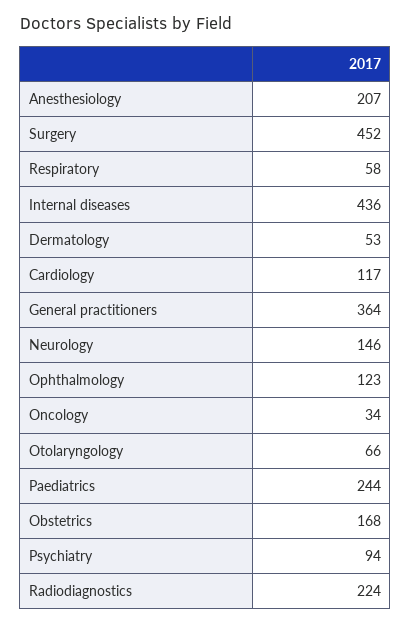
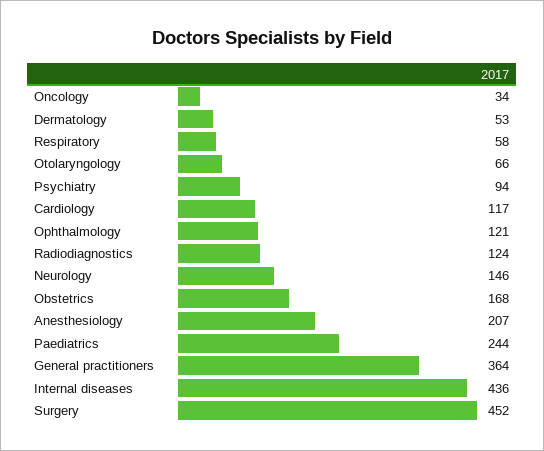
  {
    "Anesthesiology": 207,
    "Surgery": 452,
    "Respiratory": 58,
    "Internal diseases": 436,
    "Dermatology": 53,
    "Cardiology": 117,
    "General practitioners": 364,
    "Neurology": 146,
-   "Ophthalmology": 123,
+   "Ophthalmology": 121,
    "Oncology": 34,
    "Otolaryngology": 66,
    "Paediatrics": 244,
    "Obstetrics": 168,
    "Psychiatry": 94,
-   "Radiodiagnostics": 224
+   "Radiodiagnostics": 124
  }

